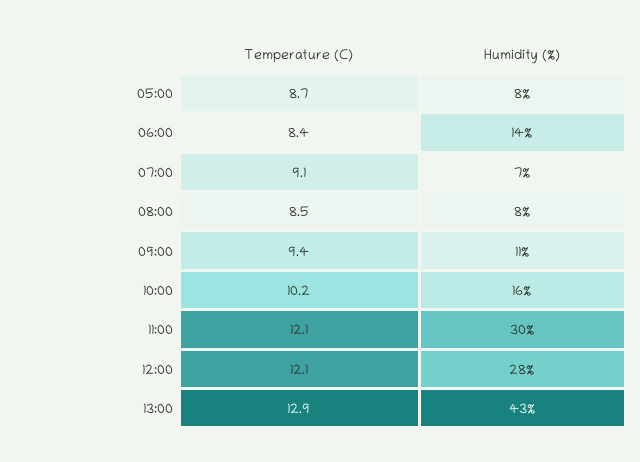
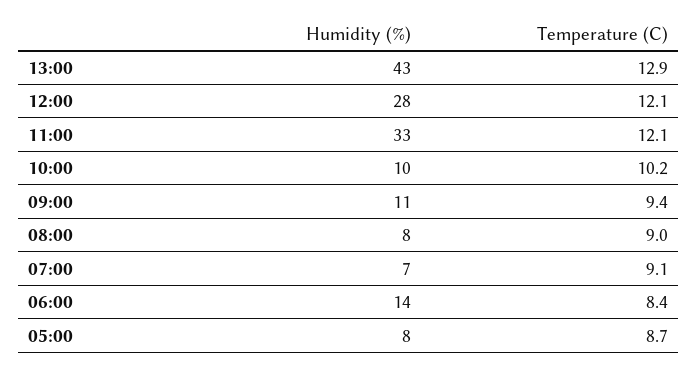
  {
    "Temperature (C)": {
      "05:00": 8.7,
      "06:00": 8.4,
      "07:00": 9.1,
-     "08:00": 8.5,
+     "08:00": 9,
      "09:00": 9.4,
      "10:00": 10.2,
      "11:00": 12.1,
      "12:00": 12.1,
      "13:00": 12.9
    },
    "Humidity (%)": {
      "05:00": 8,
      "06:00": 14,
      "07:00": 7,
      "08:00": 8,
      "09:00": 11,
-     "10:00": 16,
+     "10:00": 10,
-     "11:00": 30,
+     "11:00": 33,
      "12:00": 28,
      "13:00": 43
    }
  }

